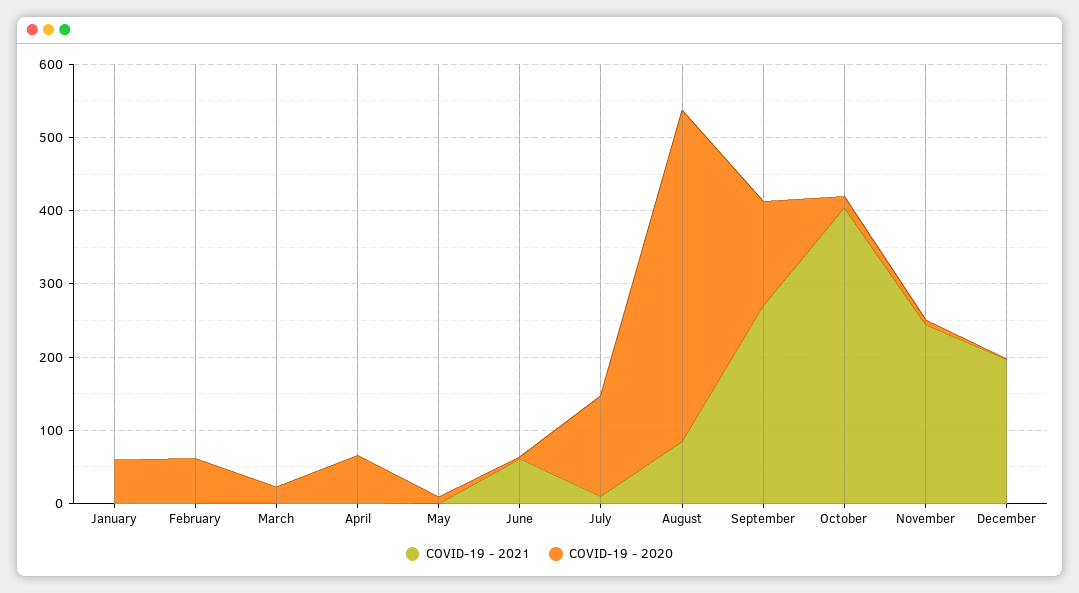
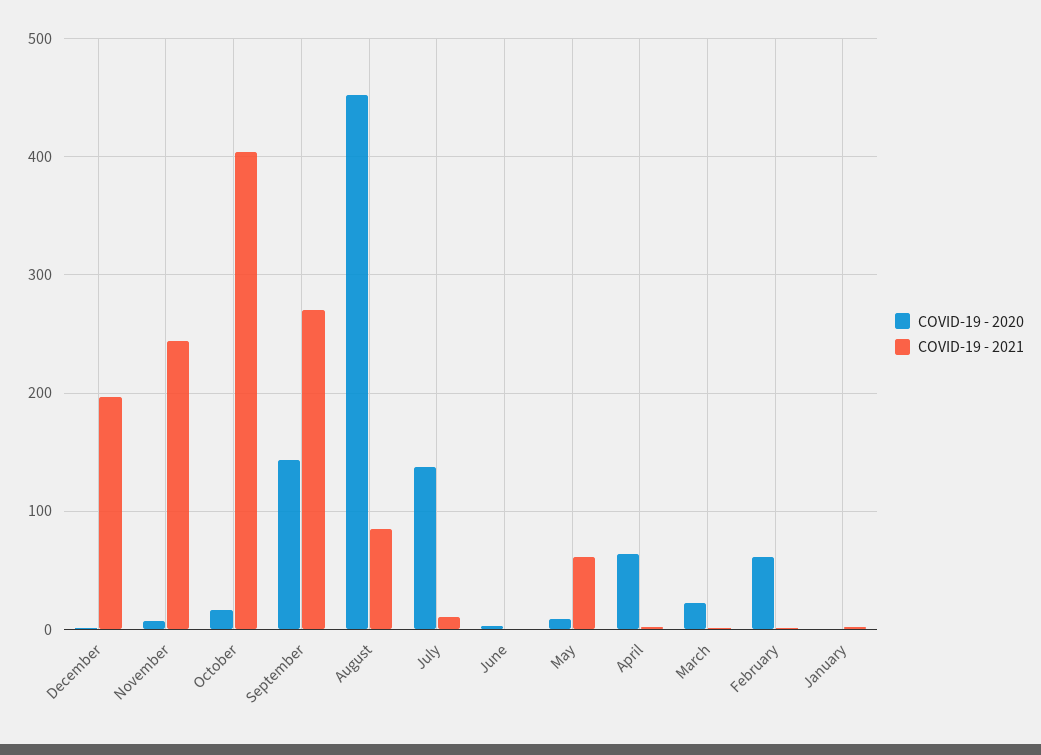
  {
    "COVID-19 - 2021": {
      "January": 0,
      "February": 0,
      "March": 0,
      "April": 0,
-     "May": 0,
+     "May": 60,
-     "June": 60,
+     "June": 0,
      "July": 10,
      "August": 90,
      "September": 270,
      "October": 400,
      "November": 240,
      "December": 200
    },
    "COVID-19 - 2020": {
-     "January": 60,
+     "January": 0,
      "February": 60,
      "March": 20,
      "April": 60,
      "May": 10,
      "June": 0,
      "July": 140,
      "August": 450,
      "September": 140,
      "October": 20,
      "November": 10,
      "December": 0
    }
  }

